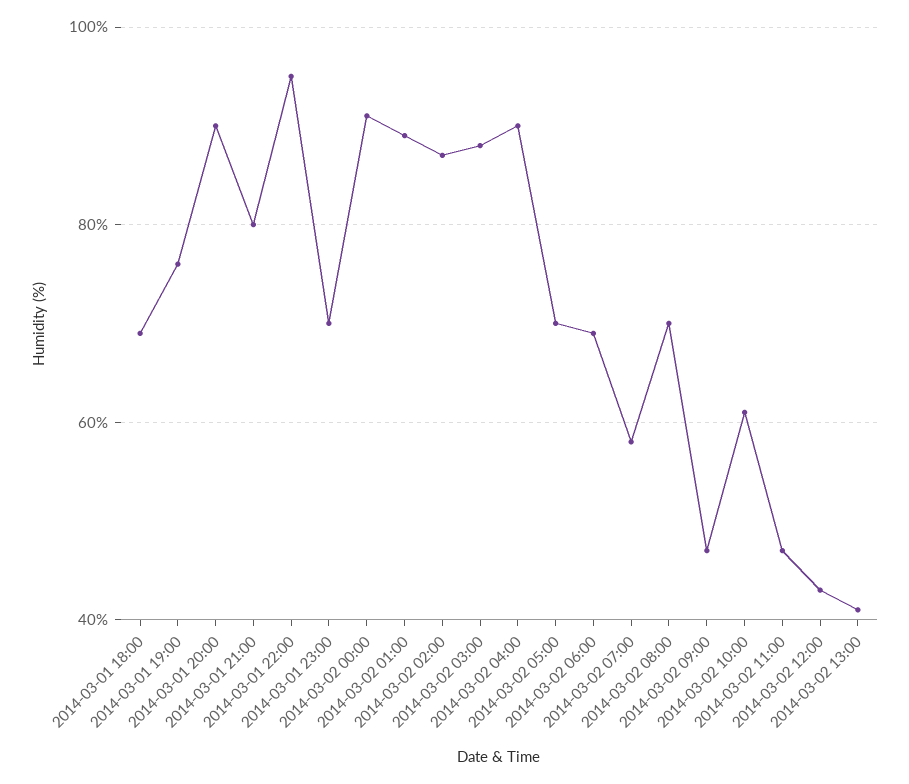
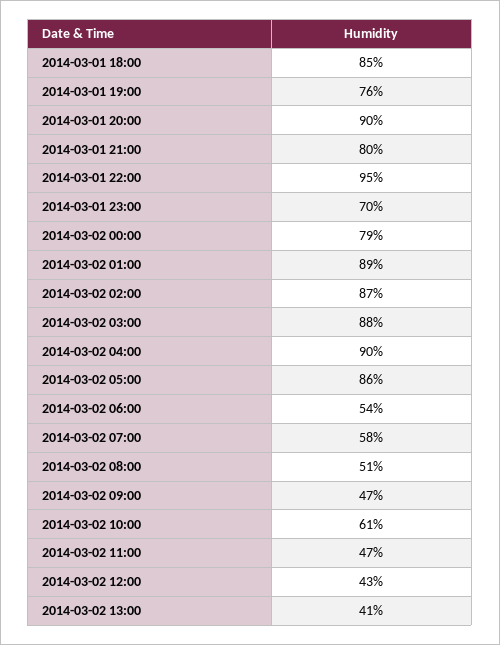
  {
-   "2014-03-01 18:00": 70,
+   "2014-03-01 18:00": 85,
    "2014-03-01 19:00": 76,
    "2014-03-01 20:00": 90,
    "2014-03-01 21:00": 80,
    "2014-03-01 22:00": 95,
    "2014-03-01 23:00": 70,
-   "2014-03-02 00:00": 90,
+   "2014-03-02 00:00": 79,
    "2014-03-02 01:00": 89,
    "2014-03-02 02:00": 87,
    "2014-03-02 03:00": 88,
    "2014-03-02 04:00": 90,
-   "2014-03-02 05:00": 70,
+   "2014-03-02 05:00": 86,
-   "2014-03-02 06:00": 70,
+   "2014-03-02 06:00": 54,
    "2014-03-02 07:00": 58,
-   "2014-03-02 08:00": 70,
+   "2014-03-02 08:00": 51,
    "2014-03-02 09:00": 47,
    "2014-03-02 10:00": 61,
    "2014-03-02 11:00": 47,
    "2014-03-02 12:00": 43,
    "2014-03-02 13:00": 41
  }

